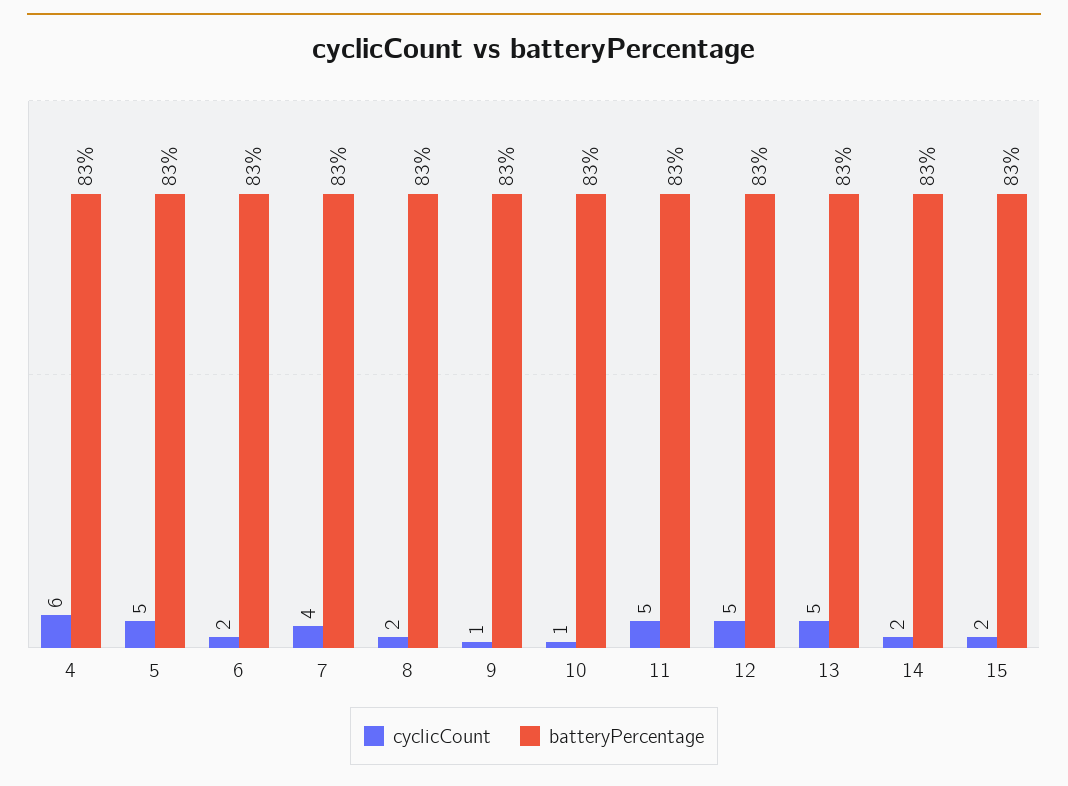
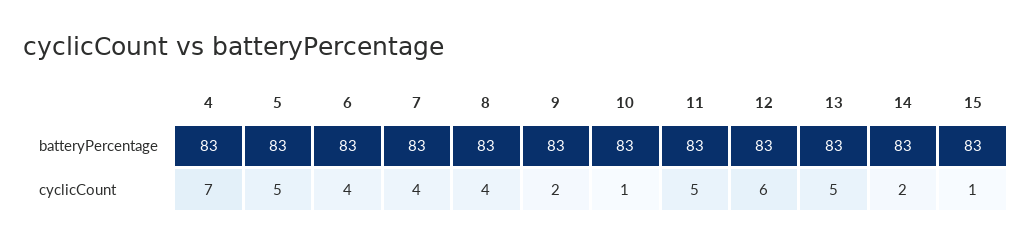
  {
    "cyclicCount": {
-     "4": 6,
+     "4": 7,
      "5": 5,
-     "6": 2,
+     "6": 4,
      "7": 4,
-     "8": 2,
+     "8": 4,
-     "9": 1,
+     "9": 2,
      "10": 1,
      "11": 5,
-     "12": 5,
+     "12": 6,
      "13": 5,
      "14": 2,
-     "15": 2
+     "15": 1
    },
    "batteryPercentage": {
      "4": 83,
      "5": 83,
      "6": 83,
      "7": 83,
      "8": 83,
      "9": 83,
      "10": 83,
      "11": 83,
      "12": 83,
      "13": 83,
      "14": 83,
      "15": 83
    }
  }

